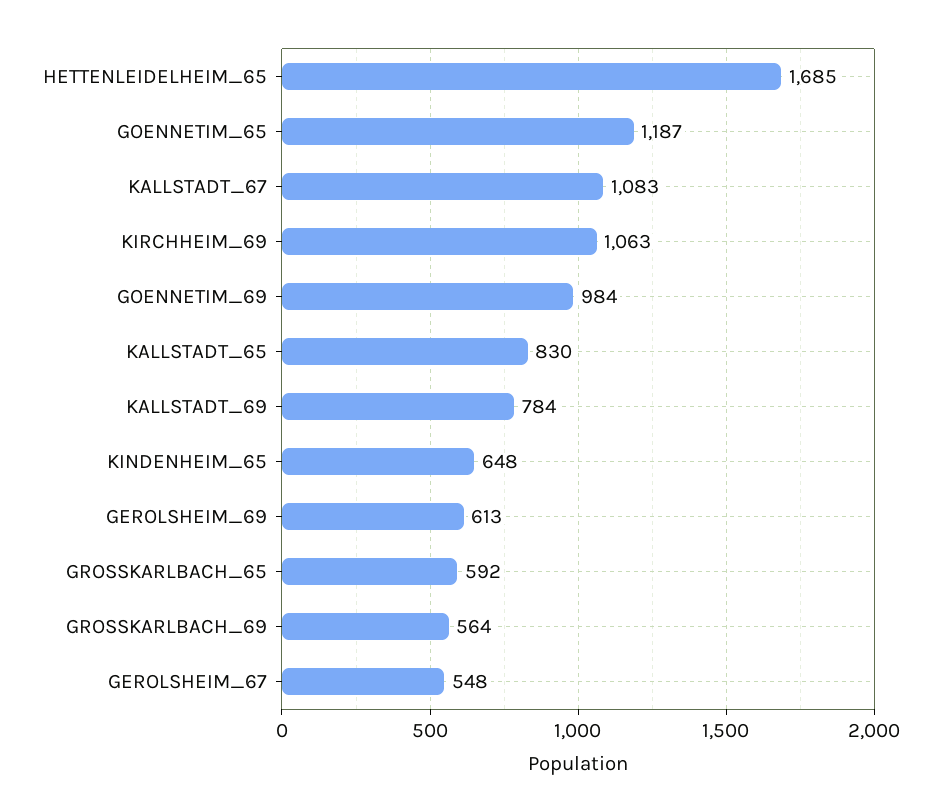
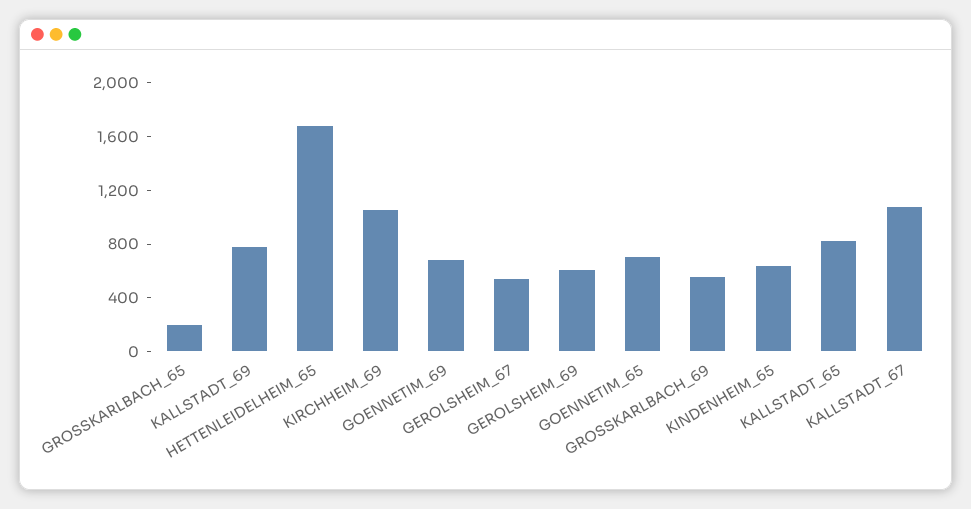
  {
    "HETTENLEIDELHEIM_65": 1685,
-   "GOENNETIM_65": 1187,
+   "GOENNETIM_65": 700,
    "KALLSTADT_67": 1083,
    "KIRCHHEIM_69": 1063,
-   "GOENNETIM_69": 984,
+   "GOENNETIM_69": 700,
    "KALLSTADT_65": 830,
    "KALLSTADT_69": 784,
    "KINDENHEIM_65": 648,
    "GEROLSHEIM_69": 613,
-   "GROSSKARLBACH_65": 592,
+   "GROSSKARLBACH_65": 200,
    "GROSSKARLBACH_69": 564,
    "GEROLSHEIM_67": 548
  }

